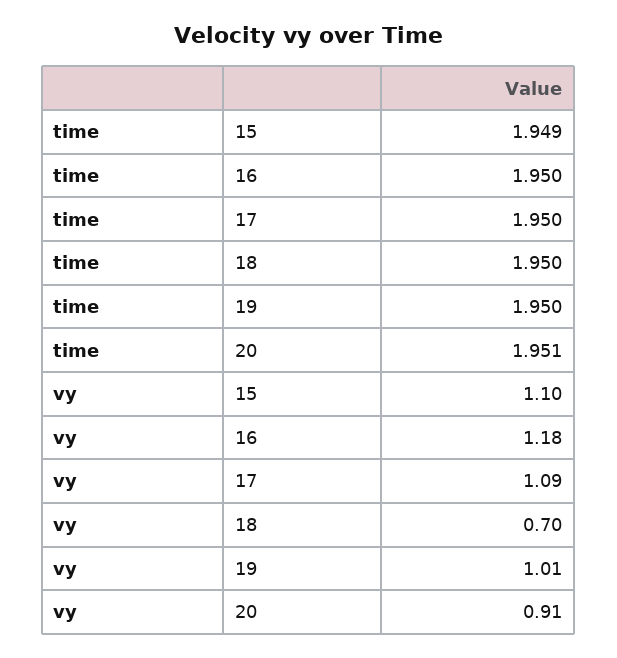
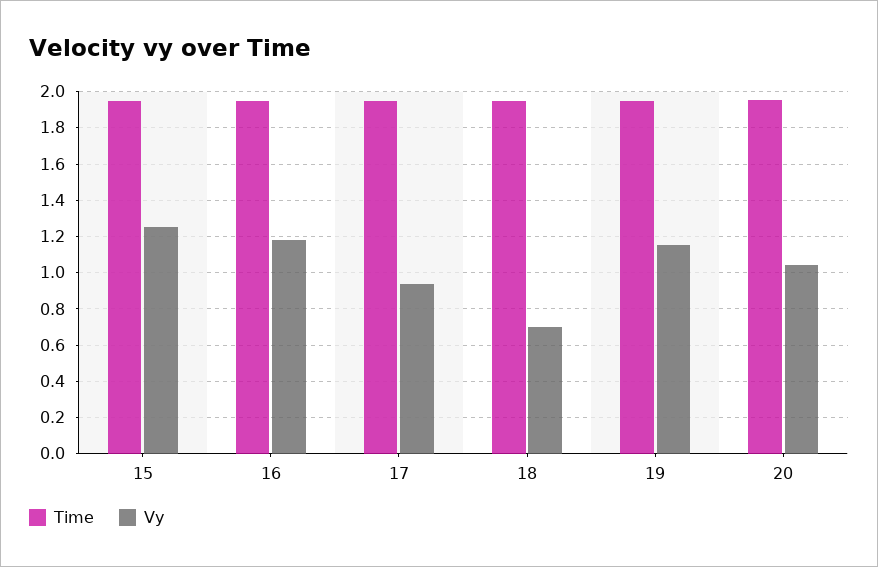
  {
    "time": {
      "15": 1.949,
      "16": 1.95,
      "17": 1.95,
      "18": 1.95,
      "19": 1.95,
      "20": 1.951
    },
    "vy": {
-     "15": 1.1,
+     "15": 1.25,
      "16": 1.18,
-     "17": 1.09,
+     "17": 0.95,
      "18": 0.7,
-     "19": 1.01,
+     "19": 1.15,
-     "20": 0.91
+     "20": 1.05
    }
  }

